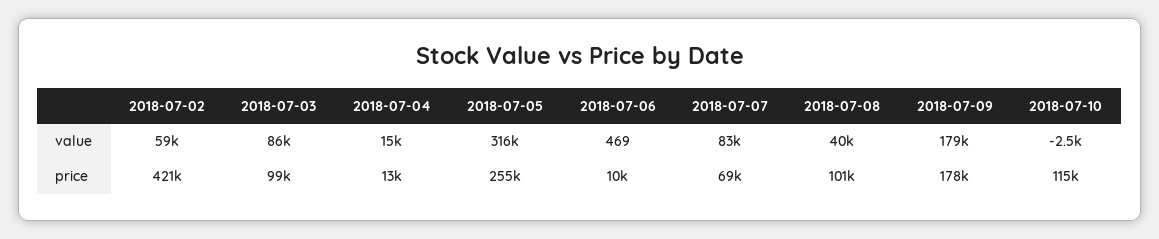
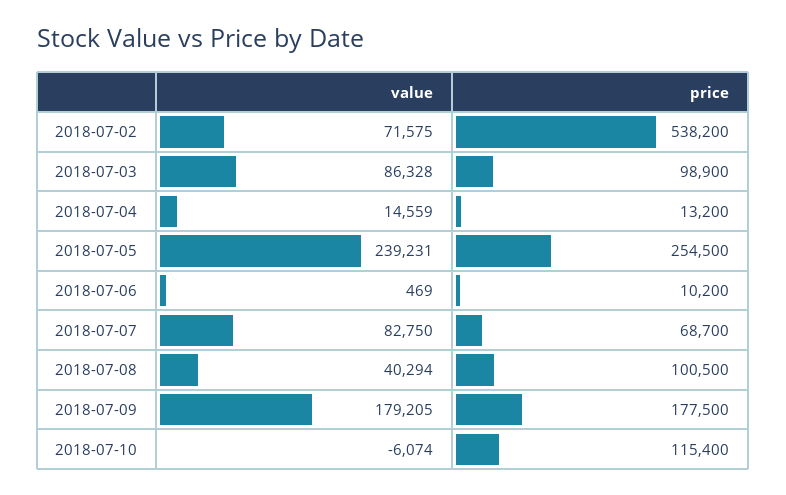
  {
    "2018-07-02": {
-     "value": 59000,
+     "value": 71575,
-     "price": 421000
+     "price": 538200
    },
    "2018-07-03": {
      "value": 86328,
      "price": 98900
    },
    "2018-07-04": {
      "value": 14559,
      "price": 13200
    },
    "2018-07-05": {
-     "value": 316000,
+     "value": 239231,
      "price": 254500
    },
    "2018-07-06": {
      "value": 469,
      "price": 10200
    },
    "2018-07-07": {
      "value": 82750,
      "price": 68700
    },
    "2018-07-08": {
      "value": 40294,
      "price": 100500
    },
    "2018-07-09": {
      "value": 179205,
      "price": 177500
    },
    "2018-07-10": {
-     "value": -2500,
+     "value": -6074,
      "price": 115400
    }
  }

